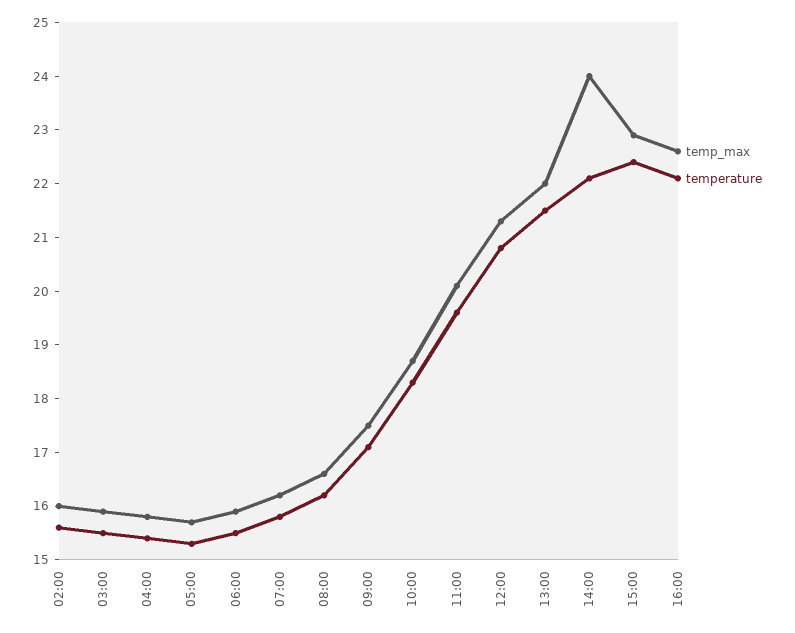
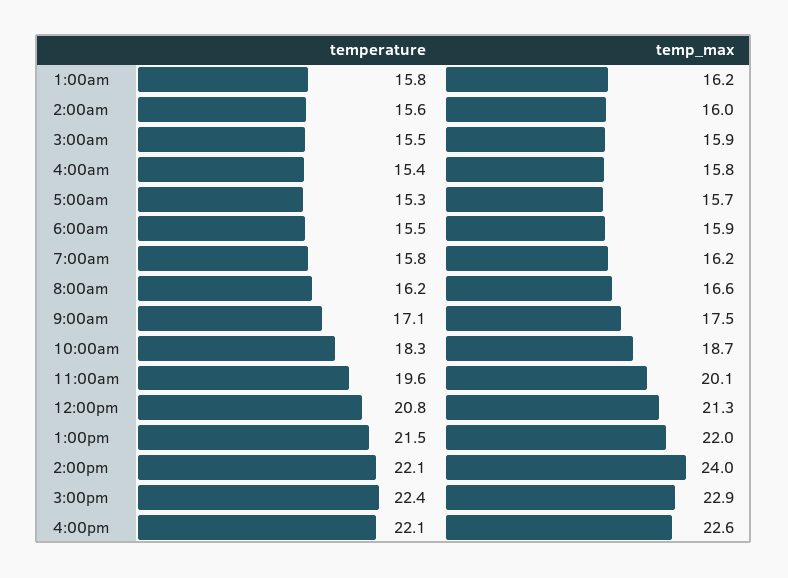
  {
    "temp_max": {
      "02:00": 16,
      "03:00": 15.9,
      "04:00": 15.8,
      "05:00": 15.7,
      "06:00": 15.9,
      "07:00": 16.2,
      "08:00": 16.6,
      "09:00": 17.5,
      "10:00": 18.7,
      "11:00": 20.1,
      "12:00": 21.3,
      "13:00": 22,
      "14:00": 24,
      "15:00": 22.9,
-     "16:00": 22.6
+     "16:00": 22.6,
+     "1:00am": 16.2
    },
    "temperature": {
      "02:00": 15.6,
      "03:00": 15.5,
      "04:00": 15.4,
      "05:00": 15.3,
      "06:00": 15.5,
      "07:00": 15.8,
      "08:00": 16.2,
      "09:00": 17.1,
      "10:00": 18.3,
      "11:00": 19.6,
      "12:00": 20.8,
      "13:00": 21.5,
      "14:00": 22.1,
      "15:00": 22.4,
-     "16:00": 22.1
+     "16:00": 22.1,
+     "1:00am": 15.8
    }
  }

